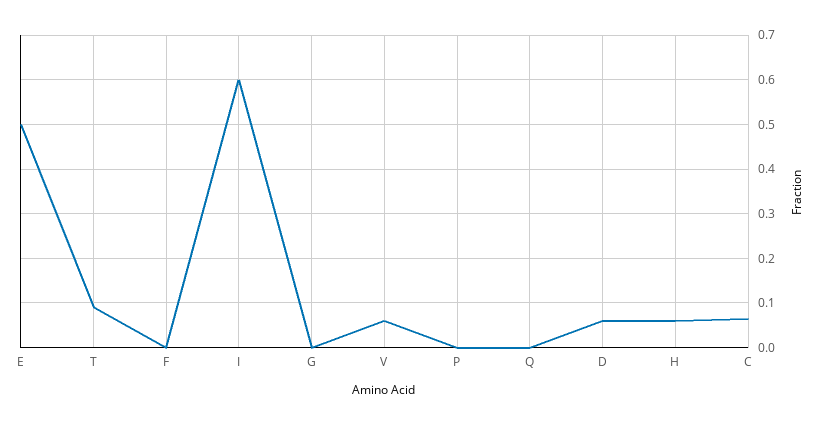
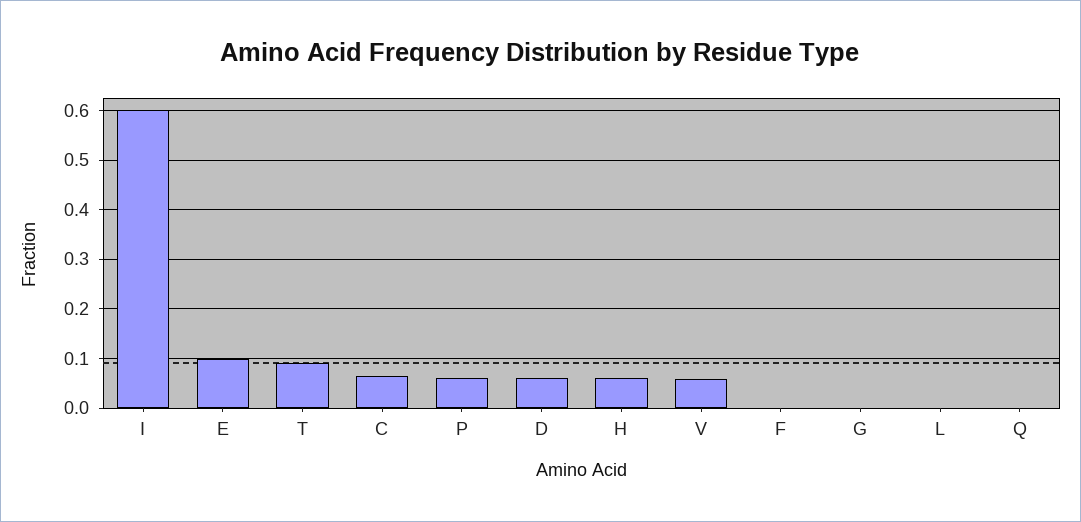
  {
-   "E": 0.5,
+   "E": 0.1,
    "T": 0.1,
    "F": 0,
    "I": 0.6,
    "G": 0,
    "V": 0.06,
-   "P": 0,
+   "P": 0.06,
    "Q": 0,
    "D": 0.06,
    "H": 0.06,
-   "C": 0.06
+   "C": 0.06,
+   "L": 0
  }

